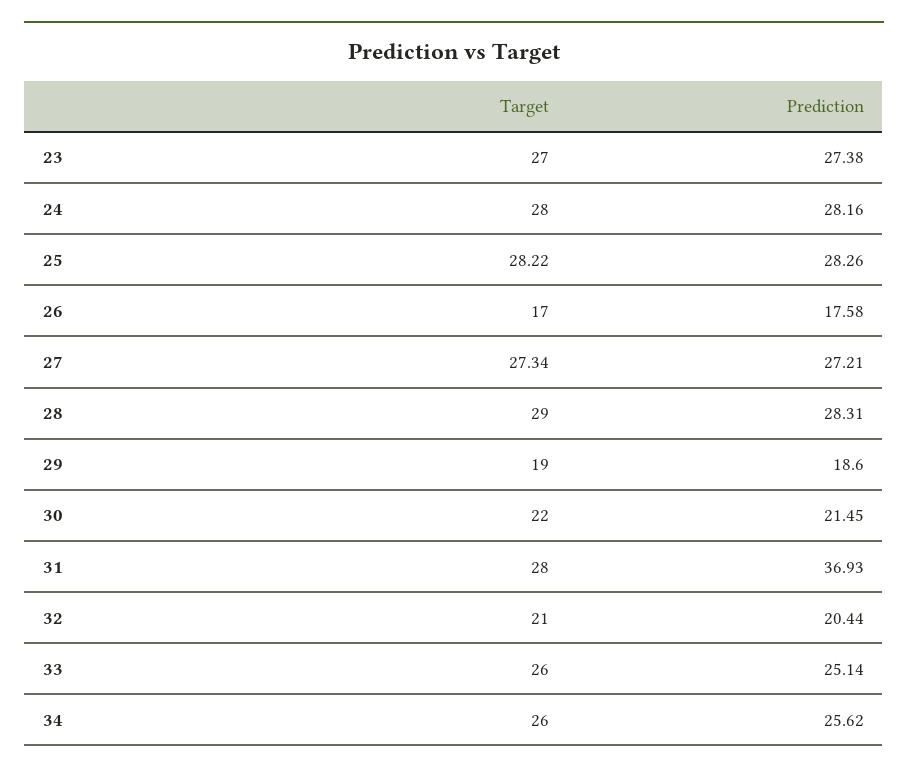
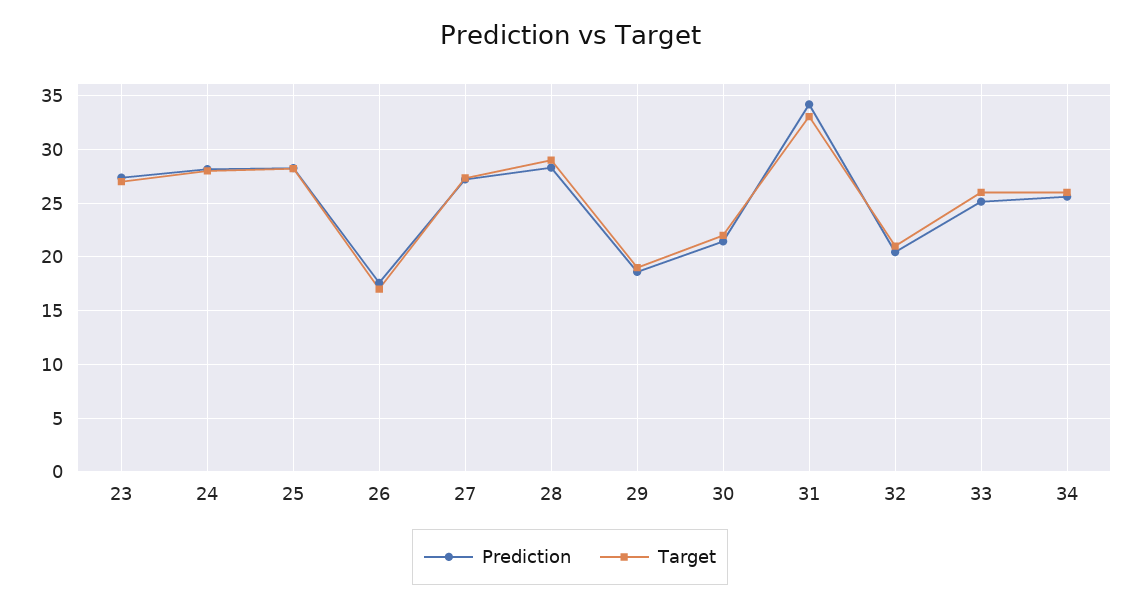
  {
    "Target": {
      "23": 27,
      "24": 28,
      "25": 28.22,
      "26": 17,
      "27": 27.34,
      "28": 29,
      "29": 19,
      "30": 22,
-     "31": 28,
+     "31": 33,
      "32": 21,
      "33": 26,
      "34": 26
    },
    "Prediction": {
      "23": 27.38,
      "24": 28.16,
      "25": 28.26,
      "26": 17.58,
      "27": 27.21,
      "28": 28.31,
      "29": 18.6,
      "30": 21.45,
-     "31": 36.93,
+     "31": 34,
      "32": 20.44,
      "33": 25.14,
      "34": 25.62
    }
  }

